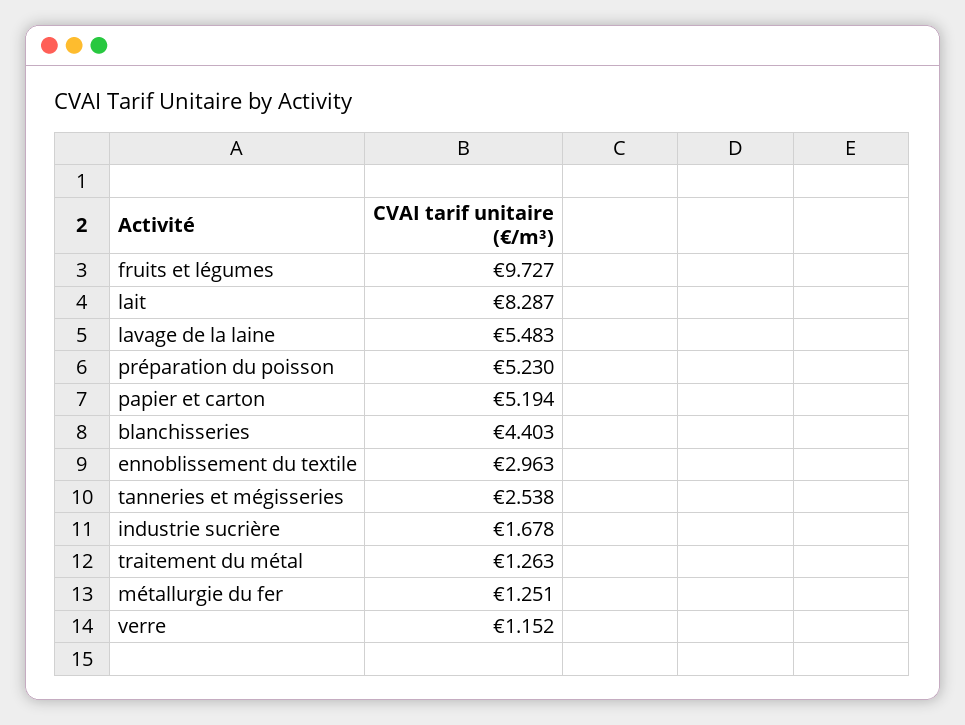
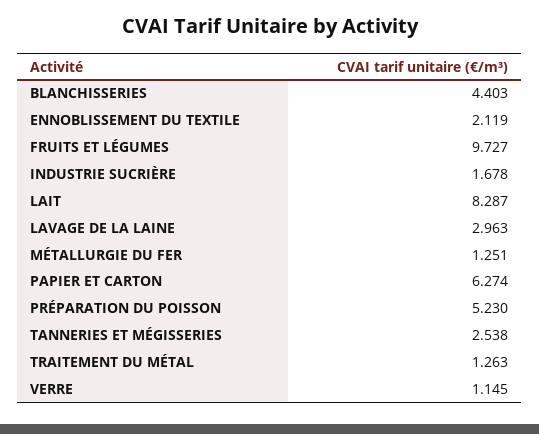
  {
    "fruits et légumes": 9.727,
    "lait": 8.287,
-   "lavage de la laine": 5.483,
+   "lavage de la laine": 2.963,
    "préparation du poisson": 5.23,
-   "papier et carton": 5.194,
+   "papier et carton": 6.274,
    "blanchisseries": 4.403,
-   "ennoblissement du textile": 2.963,
+   "ennoblissement du textile": 2.119,
    "tanneries et mégisseries": 2.538,
    "industrie sucrière": 1.678,
    "traitement du métal": 1.263,
    "métallurgie du fer": 1.251,
-   "verre": 1.152
+   "verre": 1.145
  }

